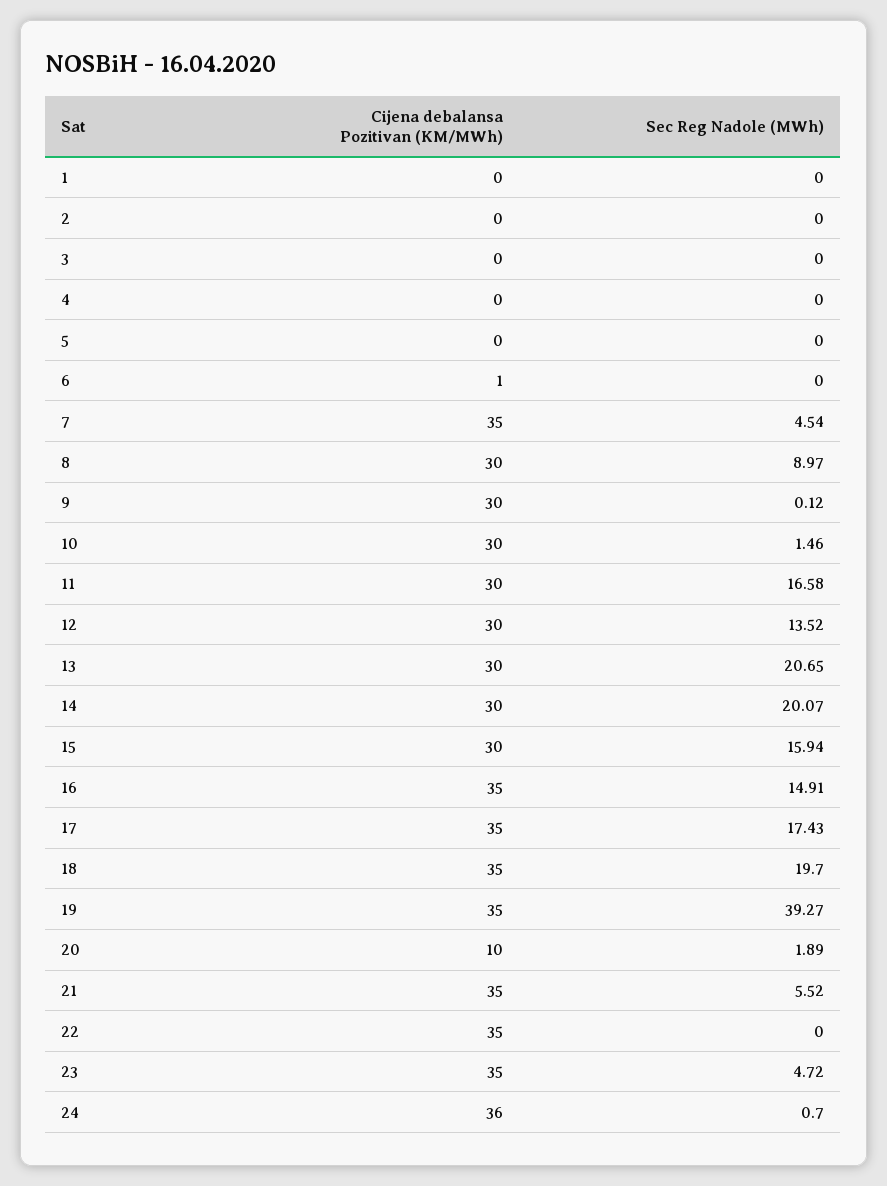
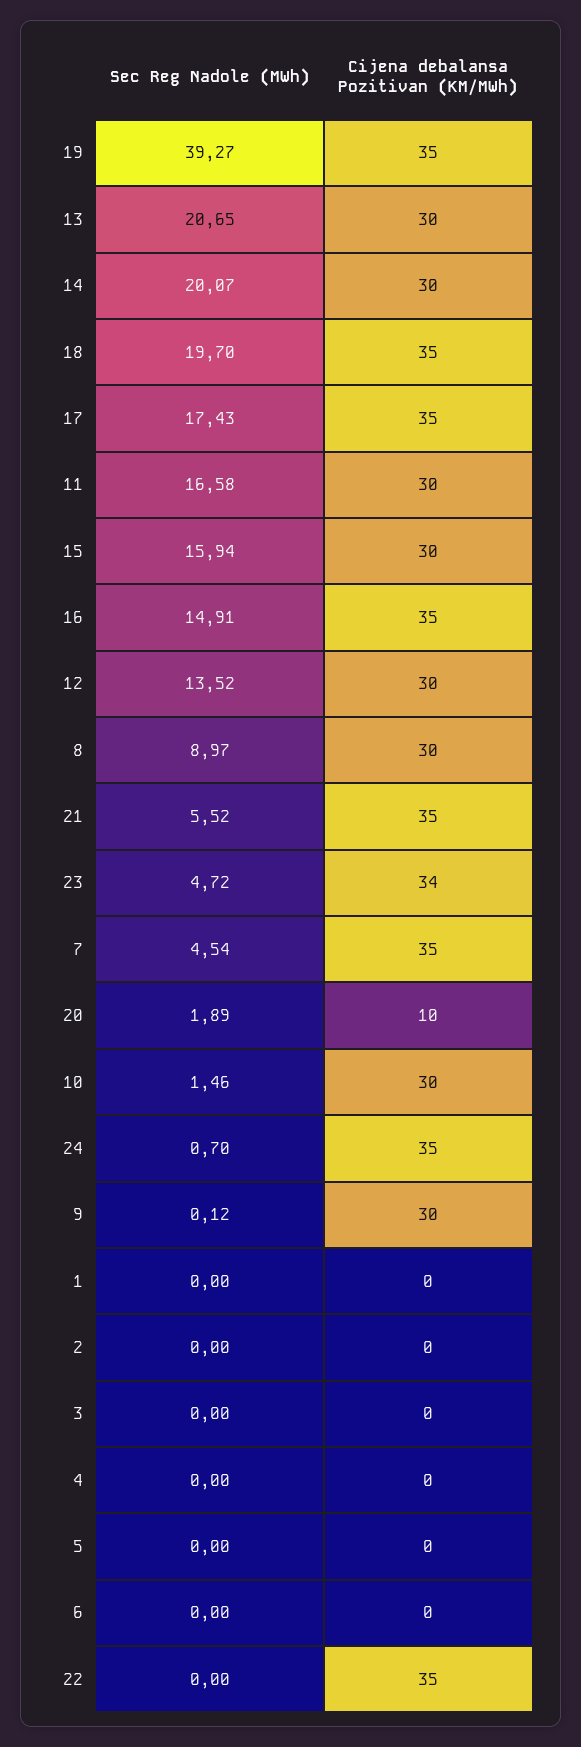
  {
    "Cijena debalansa Pozitivan (KM/MWh)": {
      "1": 0,
      "2": 0,
      "3": 0,
      "4": 0,
      "5": 0,
-     "6": 1,
+     "6": 0,
      "7": 35,
      "8": 30,
      "9": 30,
      "10": 30,
      "11": 30,
      "12": 30,
      "13": 30,
      "14": 30,
      "15": 30,
      "16": 35,
      "17": 35,
      "18": 35,
      "19": 35,
      "20": 10,
      "21": 35,
      "22": 35,
-     "23": 35,
+     "23": 34,
-     "24": 36
+     "24": 35
    },
    "Sec Reg Nadole (MWh)": {
      "1": 0,
      "2": 0,
      "3": 0,
      "4": 0,
      "5": 0,
      "6": 0,
      "7": 4.54,
      "8": 8.97,
      "9": 0.12,
      "10": 1.46,
      "11": 16.58,
      "12": 13.52,
      "13": 20.65,
      "14": 20.07,
      "15": 15.94,
      "16": 14.91,
      "17": 17.43,
      "18": 19.7,
      "19": 39.27,
      "20": 1.89,
      "21": 5.52,
      "22": 0,
      "23": 4.72,
      "24": 0.7
    }
  }

